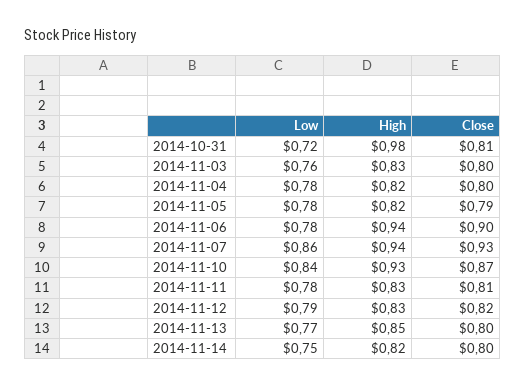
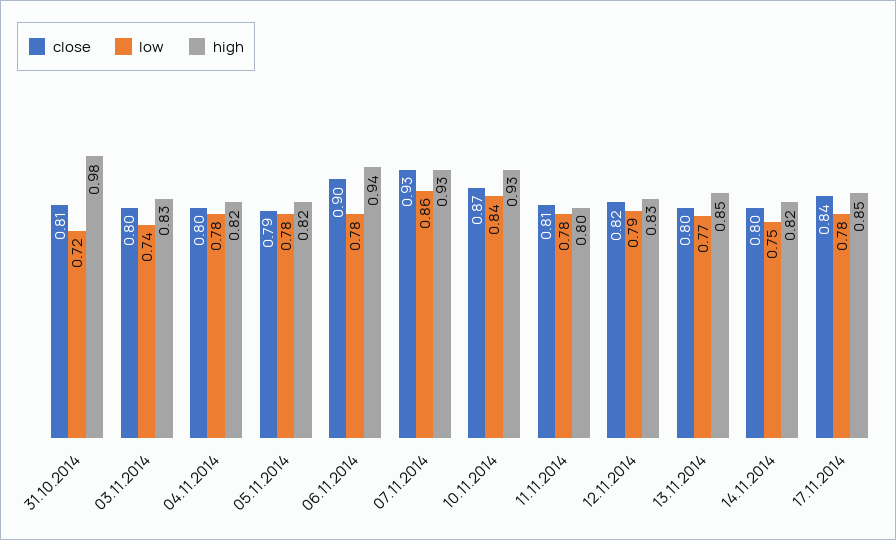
  {
    "Low": {
      "2014-10-31": 0.72,
-     "2014-11-03": 0.76,
+     "2014-11-03": 0.74,
      "2014-11-04": 0.78,
      "2014-11-05": 0.78,
      "2014-11-06": 0.78,
      "2014-11-07": 0.86,
      "2014-11-10": 0.84,
      "2014-11-11": 0.78,
      "2014-11-12": 0.79,
      "2014-11-13": 0.77,
-     "2014-11-14": 0.75
+     "2014-11-14": 0.75,
+     "17.11.2014": 0.78
    },
    "High": {
      "2014-10-31": 0.98,
      "2014-11-03": 0.83,
      "2014-11-04": 0.82,
      "2014-11-05": 0.82,
      "2014-11-06": 0.94,
-     "2014-11-07": 0.94,
+     "2014-11-07": 0.93,
      "2014-11-10": 0.93,
-     "2014-11-11": 0.83,
+     "2014-11-11": 0.8,
      "2014-11-12": 0.83,
      "2014-11-13": 0.85,
-     "2014-11-14": 0.82
+     "2014-11-14": 0.82,
+     "17.11.2014": 0.85
    },
    "Close": {
      "2014-10-31": 0.81,
      "2014-11-03": 0.8,
      "2014-11-04": 0.8,
      "2014-11-05": 0.79,
      "2014-11-06": 0.9,
      "2014-11-07": 0.93,
      "2014-11-10": 0.87,
      "2014-11-11": 0.81,
      "2014-11-12": 0.82,
      "2014-11-13": 0.8,
-     "2014-11-14": 0.8
+     "2014-11-14": 0.8,
+     "17.11.2014": 0.84
    }
  }

